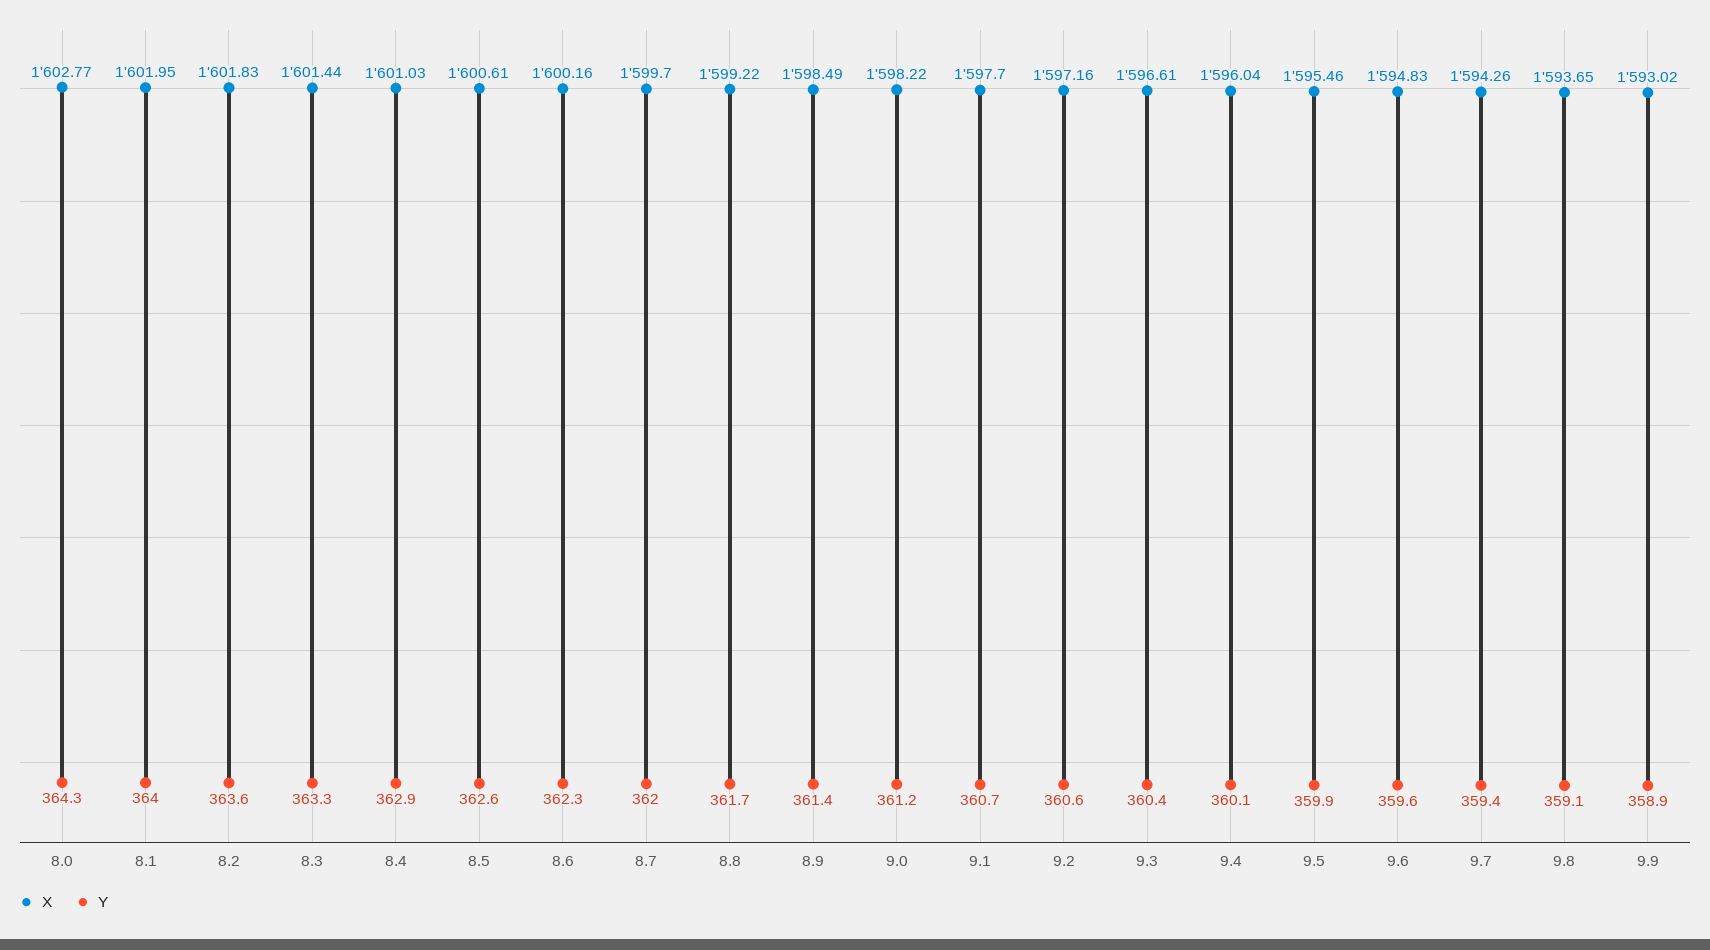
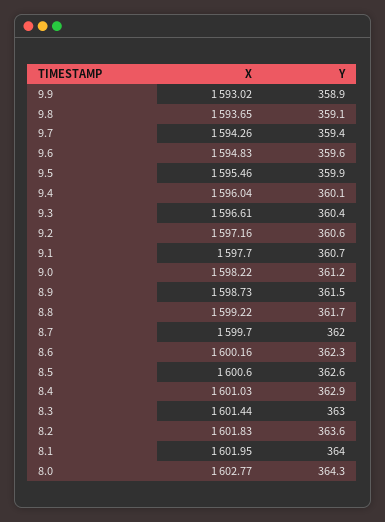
  {
    "X": {
      "8.0": 1602.77,
      "8.1": 1601.95,
      "8.2": 1601.83,
      "8.3": 1601.44,
      "8.4": 1601.03,
-     "8.5": 1600.61,
+     "8.5": 1600.6,
      "8.6": 1600.16,
      "8.7": 1599.7,
      "8.8": 1599.22,
-     "8.9": 1598.49,
+     "8.9": 1598.73,
      "9.0": 1598.22,
      "9.1": 1597.7,
      "9.2": 1597.16,
      "9.3": 1596.61,
      "9.4": 1596.04,
      "9.5": 1595.46,
      "9.6": 1594.83,
      "9.7": 1594.26,
      "9.8": 1593.65,
      "9.9": 1593.02
    },
    "Y": {
      "8.0": 364.3,
      "8.1": 364,
      "8.2": 363.6,
-     "8.3": 363.3,
+     "8.3": 363,
      "8.4": 362.9,
      "8.5": 362.6,
      "8.6": 362.3,
      "8.7": 362,
      "8.8": 361.7,
-     "8.9": 361.4,
+     "8.9": 361.5,
      "9.0": 361.2,
      "9.1": 360.7,
      "9.2": 360.6,
      "9.3": 360.4,
      "9.4": 360.1,
      "9.5": 359.9,
      "9.6": 359.6,
      "9.7": 359.4,
      "9.8": 359.1,
      "9.9": 358.9
    }
  }

